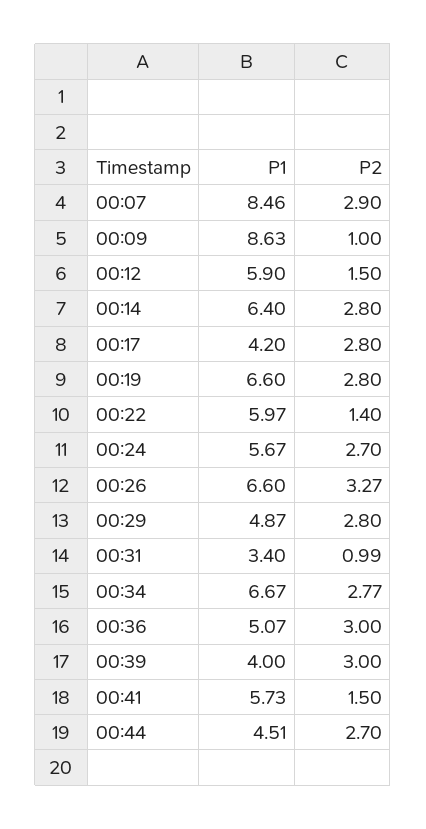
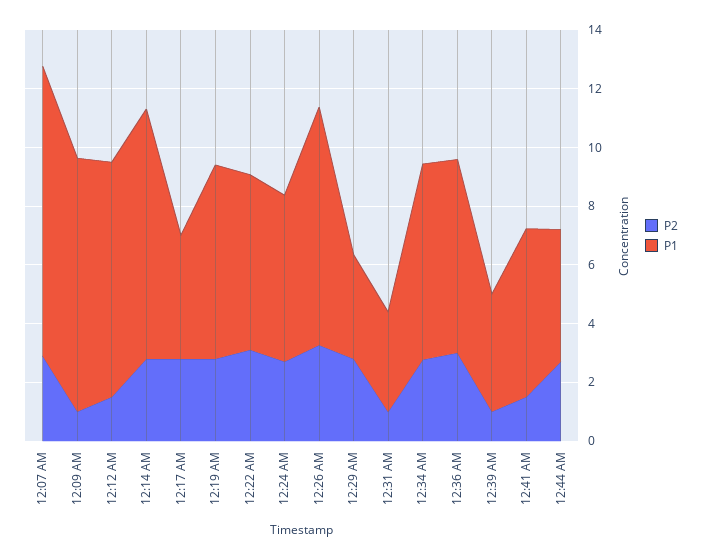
  {
    "P1": {
-     "00:07": 8.46,
+     "00:07": 10,
      "00:09": 8.63,
-     "00:12": 5.9,
+     "00:12": 8,
-     "00:14": 6.4,
+     "00:14": 8.5,
      "00:17": 4.2,
      "00:19": 6.6,
      "00:22": 5.97,
      "00:24": 5.67,
-     "00:26": 6.6,
+     "00:26": 8,
-     "00:29": 4.87,
+     "00:29": 3.5,
      "00:31": 3.4,
      "00:34": 6.67,
-     "00:36": 5.07,
+     "00:36": 6.5,
      "00:39": 4,
      "00:41": 5.73,
      "00:44": 4.51
    },
    "P2": {
      "00:07": 2.9,
      "00:09": 1,
      "00:12": 1.5,
      "00:14": 2.8,
      "00:17": 2.8,
      "00:19": 2.8,
-     "00:22": 1.4,
+     "00:22": 3,
      "00:24": 2.7,
      "00:26": 3.27,
      "00:29": 2.8,
      "00:31": 0.99,
      "00:34": 2.77,
      "00:36": 3,
-     "00:39": 3,
+     "00:39": 1,
      "00:41": 1.5,
      "00:44": 2.7
    }
  }

